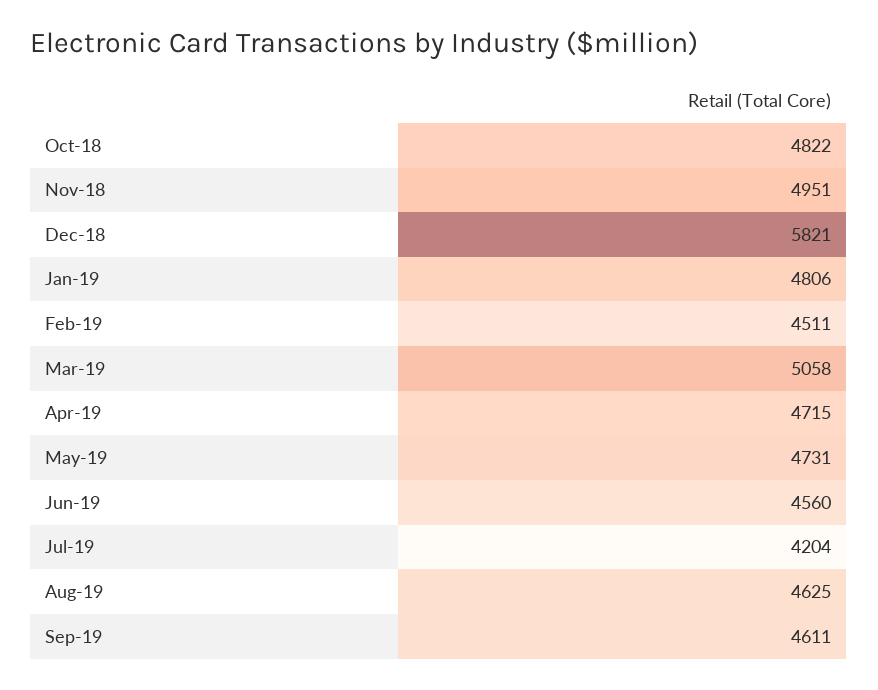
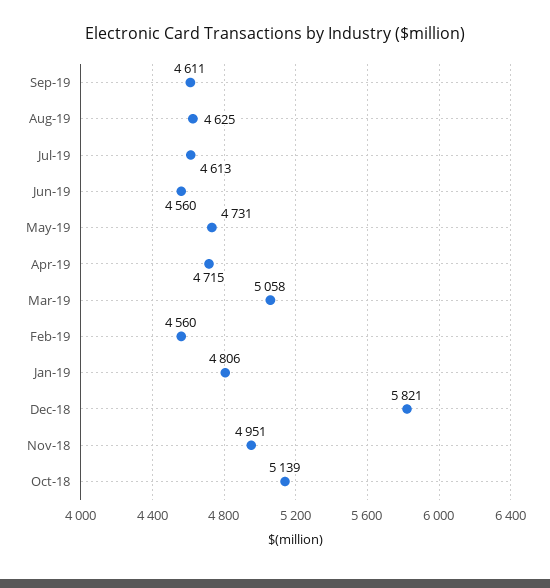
  {
-   "Oct-18": 4822,
+   "Oct-18": 5139,
    "Nov-18": 4951,
    "Dec-18": 5821,
    "Jan-19": 4806,
-   "Feb-19": 4511,
+   "Feb-19": 4560,
    "Mar-19": 5058,
    "Apr-19": 4715,
    "May-19": 4731,
    "Jun-19": 4560,
-   "Jul-19": 4204,
+   "Jul-19": 4613,
    "Aug-19": 4625,
    "Sep-19": 4611
  }

